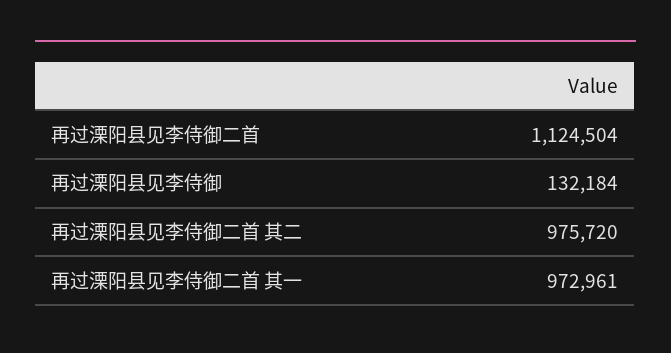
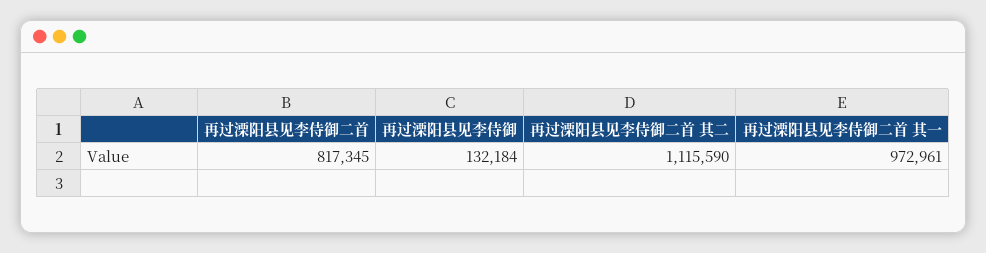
  {
-   "再过溧阳县见李侍御二首": 1124504,
+   "再过溧阳县见李侍御二首": 817345,
    "再过溧阳县见李侍御": 132184,
-   "再过溧阳县见李侍御二首 其二": 975720,
+   "再过溧阳县见李侍御二首 其二": 1115590,
    "再过溧阳县见李侍御二首 其一": 972961
  }

